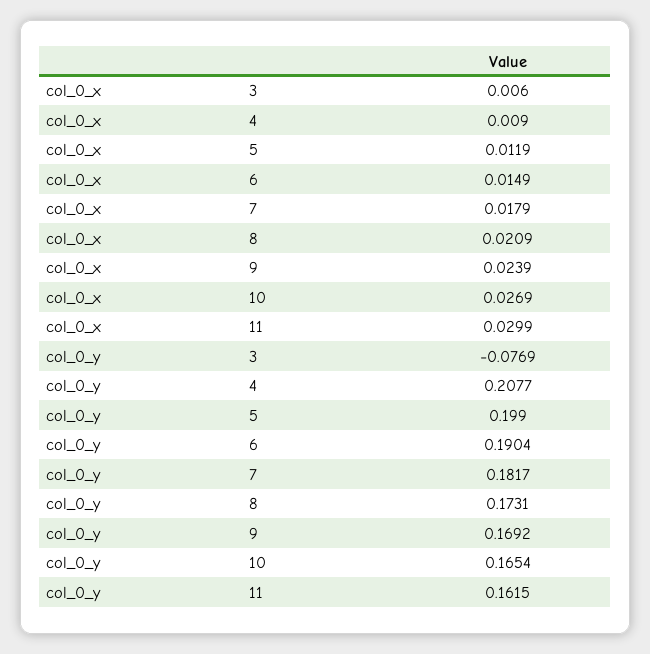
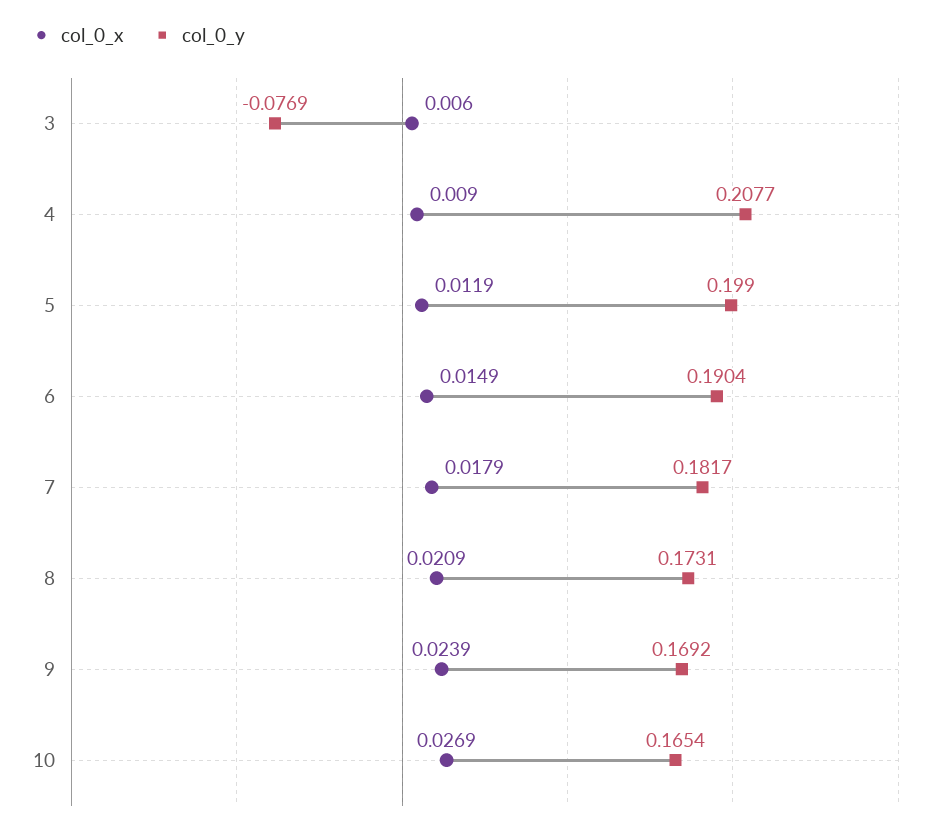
  {
    "col_0_x": {
      "3": 0.006,
      "4": 0.009,
      "5": 0.0119,
      "6": 0.0149,
      "7": 0.0179,
      "8": 0.0209,
      "9": 0.0239,
-     "10": 0.0269,
+     "10": 0.0269
-     "11": 0.0299
    },
    "col_0_y": {
      "3": -0.0769,
      "4": 0.2077,
      "5": 0.199,
      "6": 0.1904,
      "7": 0.1817,
      "8": 0.1731,
      "9": 0.1692,
-     "10": 0.1654,
+     "10": 0.1654
-     "11": 0.1615
    }
  }

